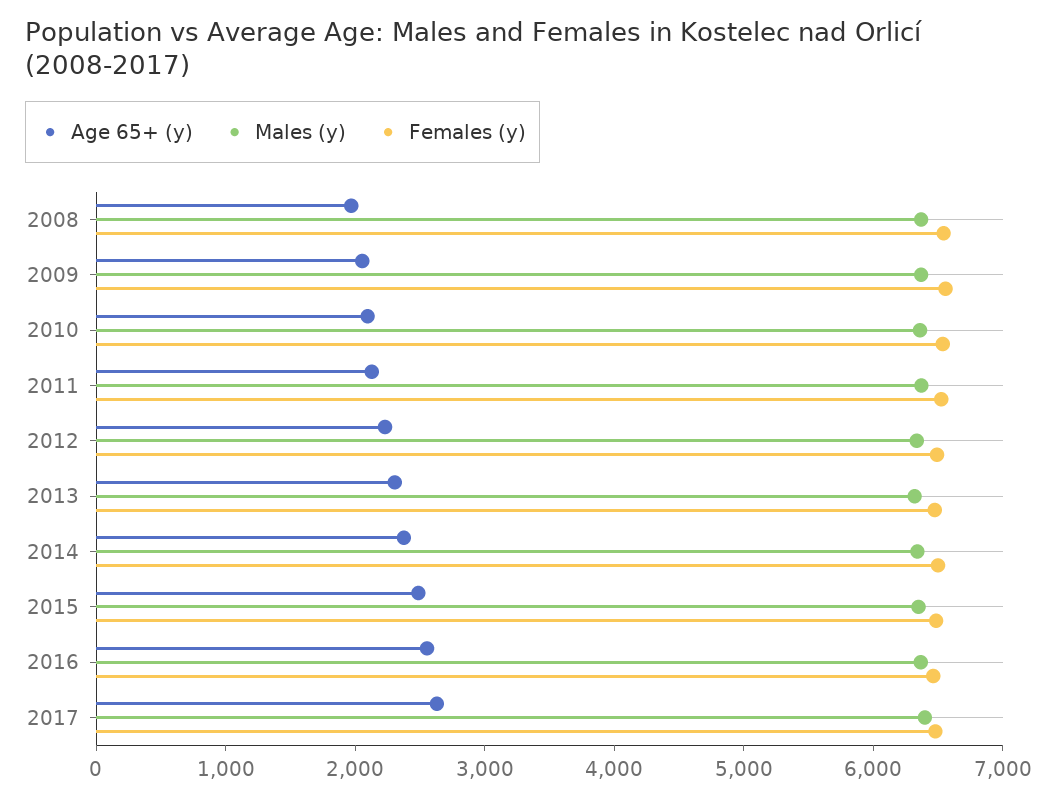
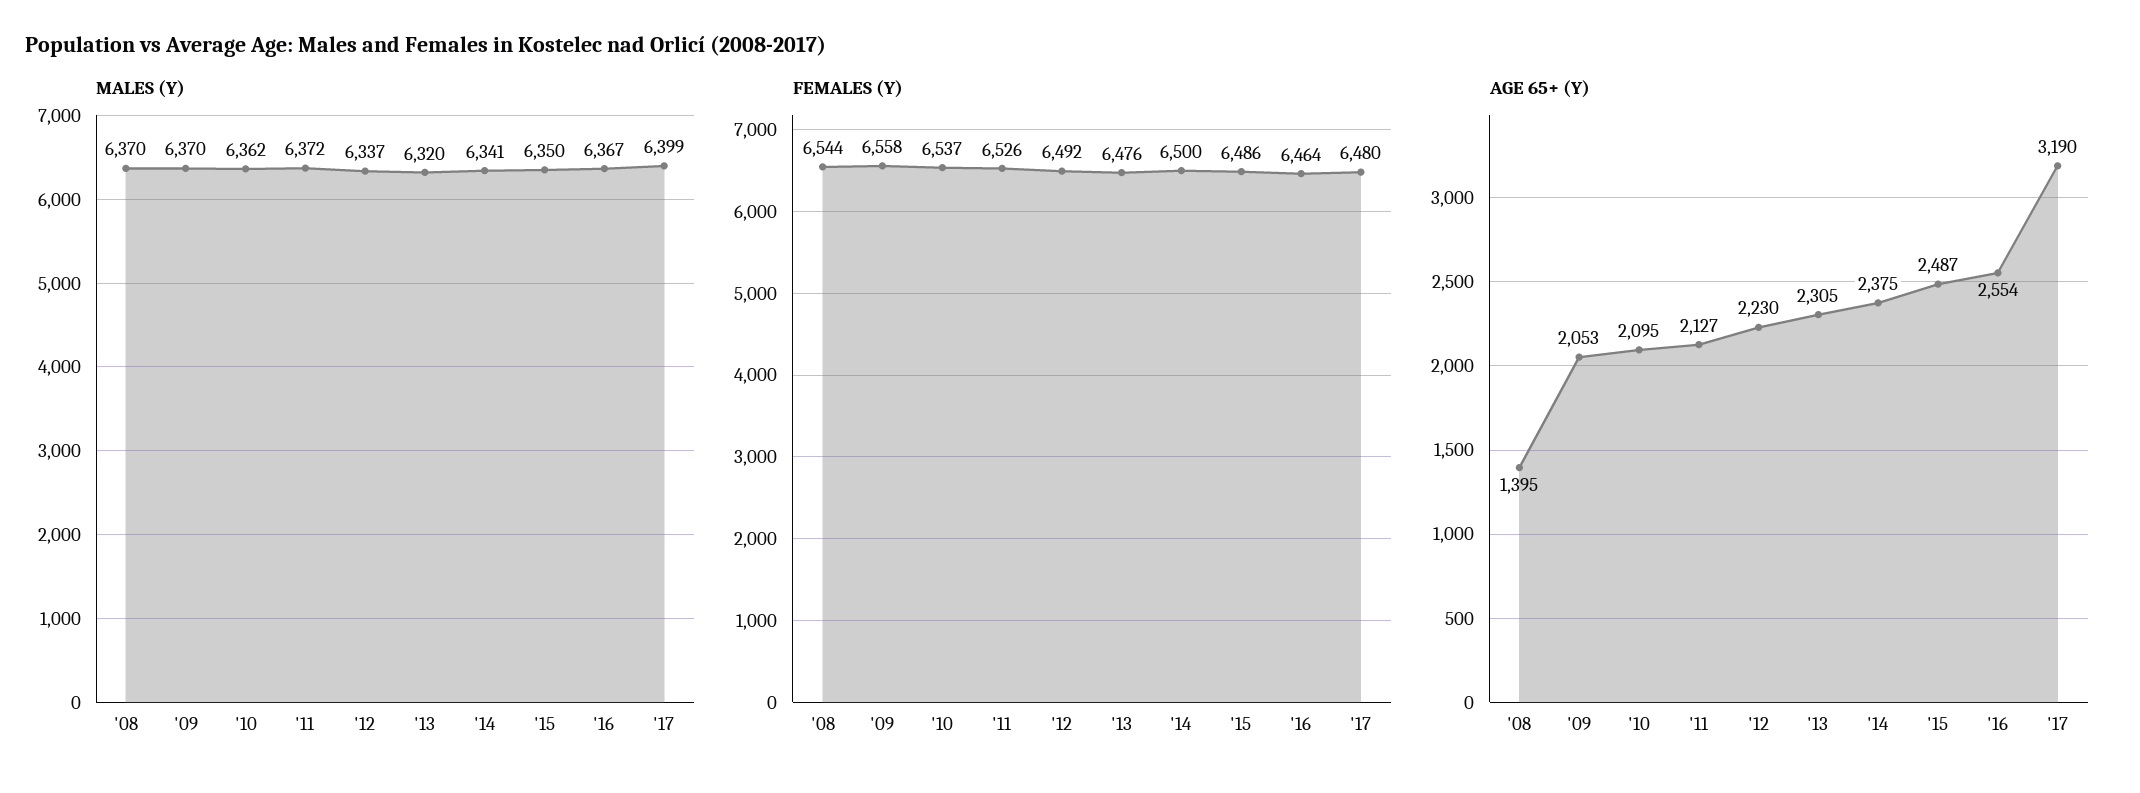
  {
    "Age 65+ (y)": {
-     "2008": 2000,
+     "2008": 1395,
      "2009": 2053,
      "2010": 2095,
      "2011": 2127,
      "2012": 2230,
      "2013": 2305,
      "2014": 2375,
      "2015": 2487,
      "2016": 2554,
-     "2017": 2600
+     "2017": 3190
    },
    "Males (y)": {
      "2008": 6370,
      "2009": 6370,
      "2010": 6362,
      "2011": 6372,
      "2012": 6337,
      "2013": 6320,
      "2014": 6341,
      "2015": 6350,
      "2016": 6367,
      "2017": 6399
    },
    "Females (y)": {
      "2008": 6544,
      "2009": 6558,
      "2010": 6537,
      "2011": 6526,
      "2012": 6492,
      "2013": 6476,
      "2014": 6500,
      "2015": 6486,
      "2016": 6464,
      "2017": 6480
    }
  }

